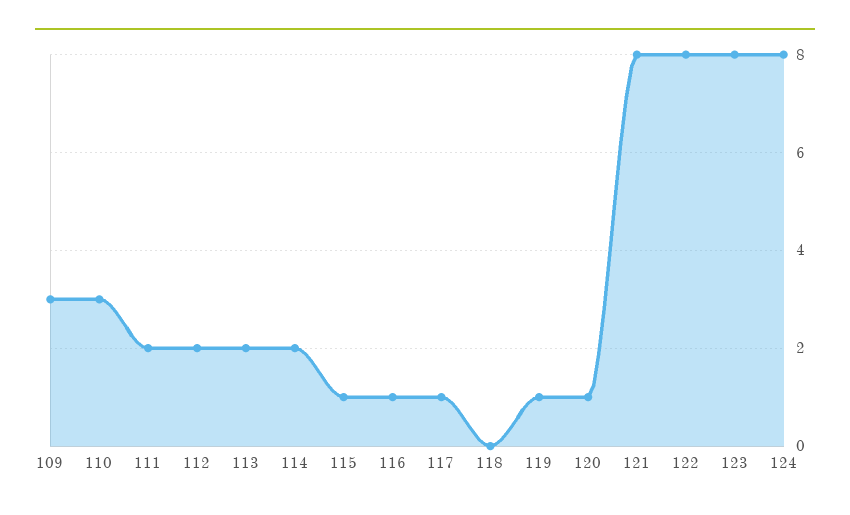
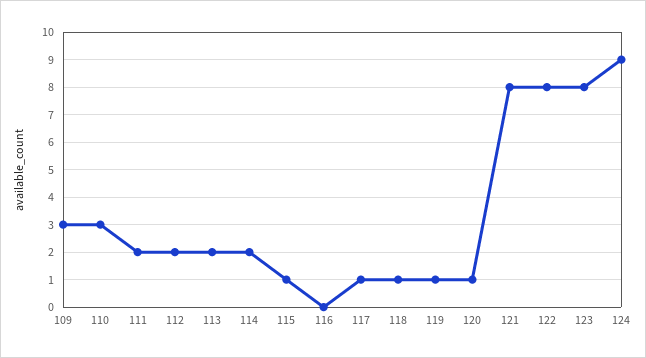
  {
    "109": 3,
    "110": 3,
    "111": 2,
    "112": 2,
    "113": 2,
    "114": 2,
    "115": 1,
-   "116": 1,
+   "116": 0,
    "117": 1,
-   "118": 0,
+   "118": 1,
    "119": 1,
    "120": 1,
    "121": 8,
    "122": 8,
    "123": 8,
-   "124": 8
+   "124": 9
  }

